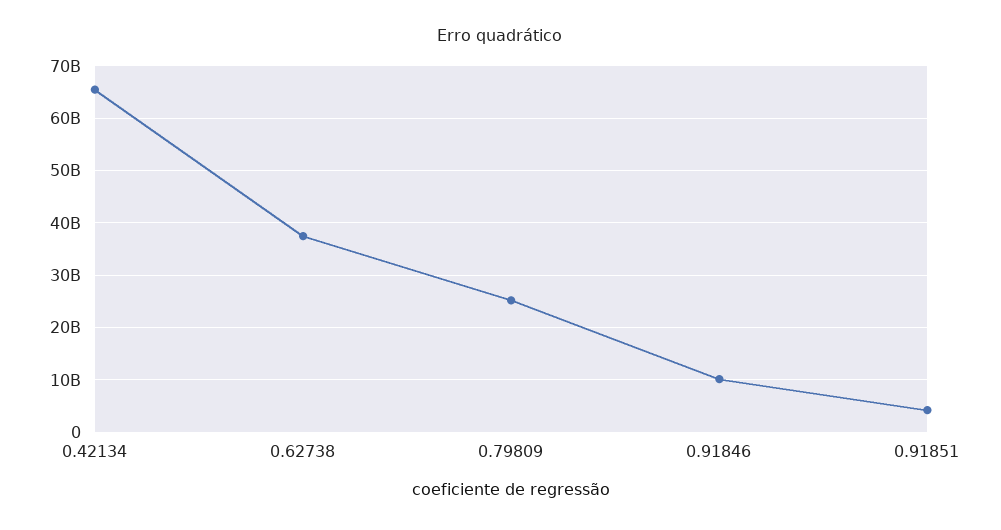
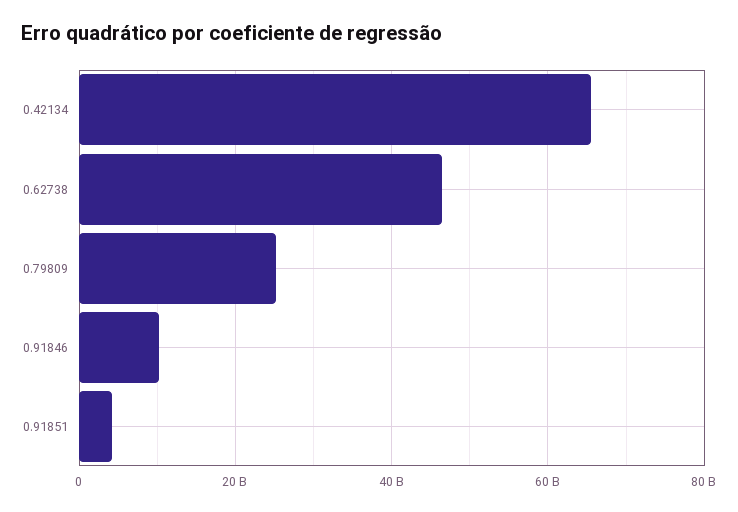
  {
    "0.42134": 66000000000,
-   "0.62738": 38000000000,
+   "0.62738": 46000000000,
    "0.79809": 26000000000,
    "0.91846": 10000000000,
    "0.91851": 4000000000
  }

